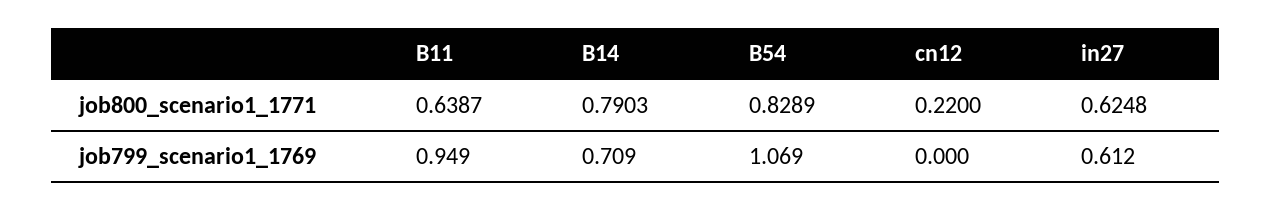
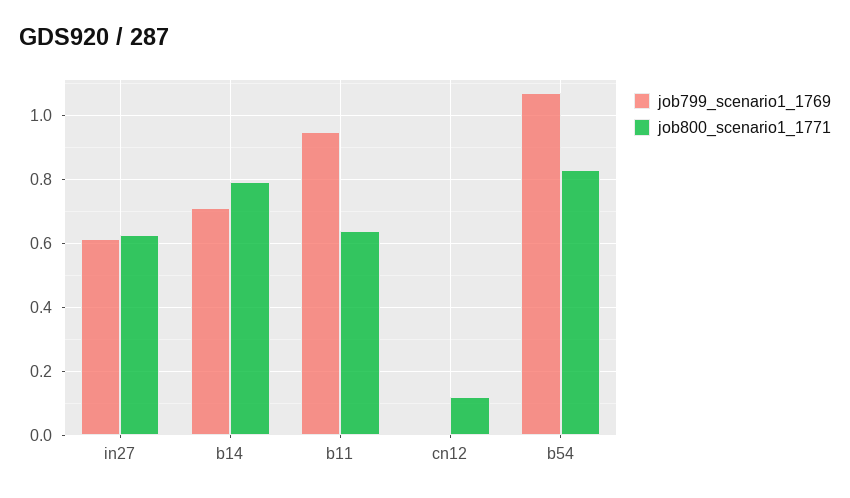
  {
    "job800_scenario1_1771": {
      "B11": 0.6387,
      "B14": 0.7903,
      "B54": 0.8289,
-     "cn12": 0.22,
+     "cn12": 0.12,
      "in27": 0.6248
    },
    "job799_scenario1_1769": {
      "B11": 0.949,
      "B14": 0.709,
      "B54": 1.069,
      "cn12": 0,
      "in27": 0.612
    }
  }

